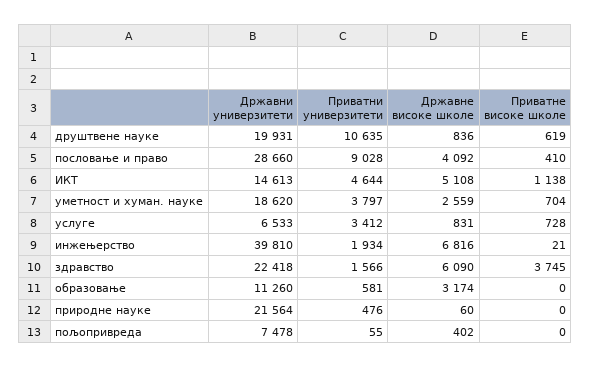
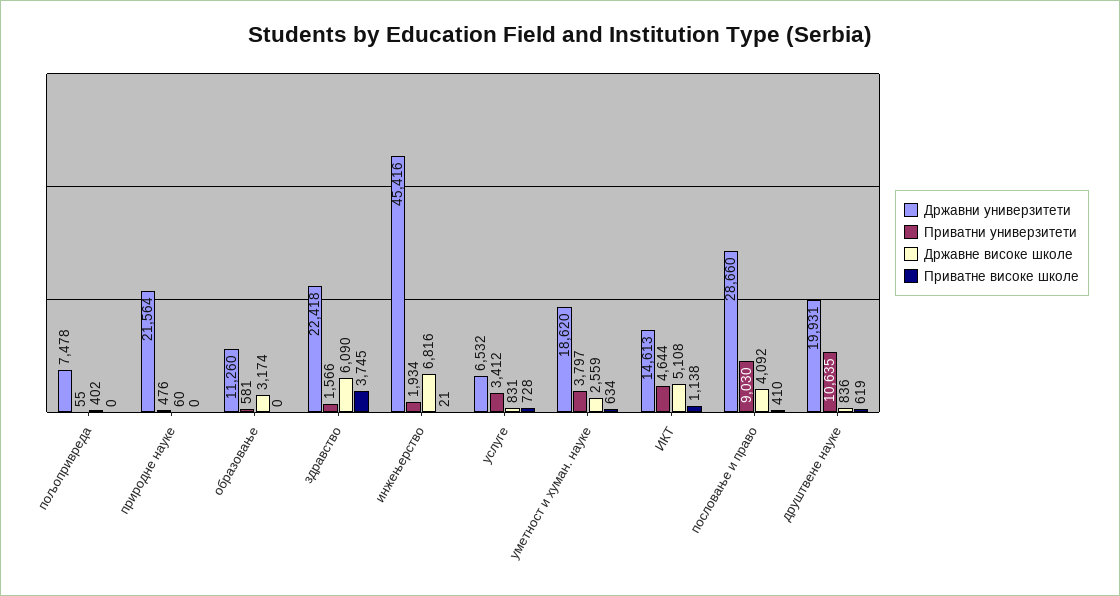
  {
    "Државни универзитети": {
      "друштвене науке": 19931,
      "пословање и право": 28660,
      "ИКТ": 14613,
      "уметност и хуман. науке": 18620,
-     "услуге": 6533,
+     "услуге": 6532,
-     "инжењерство": 39810,
+     "инжењерство": 45416,
      "здравство": 22418,
      "образовање": 11260,
      "природне науке": 21564,
      "пољопривреда": 7478
    },
    "Приватни универзитети": {
      "друштвене науке": 10635,
-     "пословање и право": 9028,
+     "пословање и право": 9030,
      "ИКТ": 4644,
      "уметност и хуман. науке": 3797,
      "услуге": 3412,
      "инжењерство": 1934,
      "здравство": 1566,
      "образовање": 581,
      "природне науке": 476,
      "пољопривреда": 55
    },
    "Државне високе школе": {
      "друштвене науке": 836,
      "пословање и право": 4092,
      "ИКТ": 5108,
      "уметност и хуман. науке": 2559,
      "услуге": 831,
      "инжењерство": 6816,
      "здравство": 6090,
      "образовање": 3174,
      "природне науке": 60,
      "пољопривреда": 402
    },
    "Приватне високе школе": {
      "друштвене науке": 619,
      "пословање и право": 410,
      "ИКТ": 1138,
-     "уметност и хуман. науке": 704,
+     "уметност и хуман. науке": 634,
      "услуге": 728,
      "инжењерство": 21,
      "здравство": 3745,
      "образовање": 0,
      "природне науке": 0,
      "пољопривреда": 0
    }
  }

